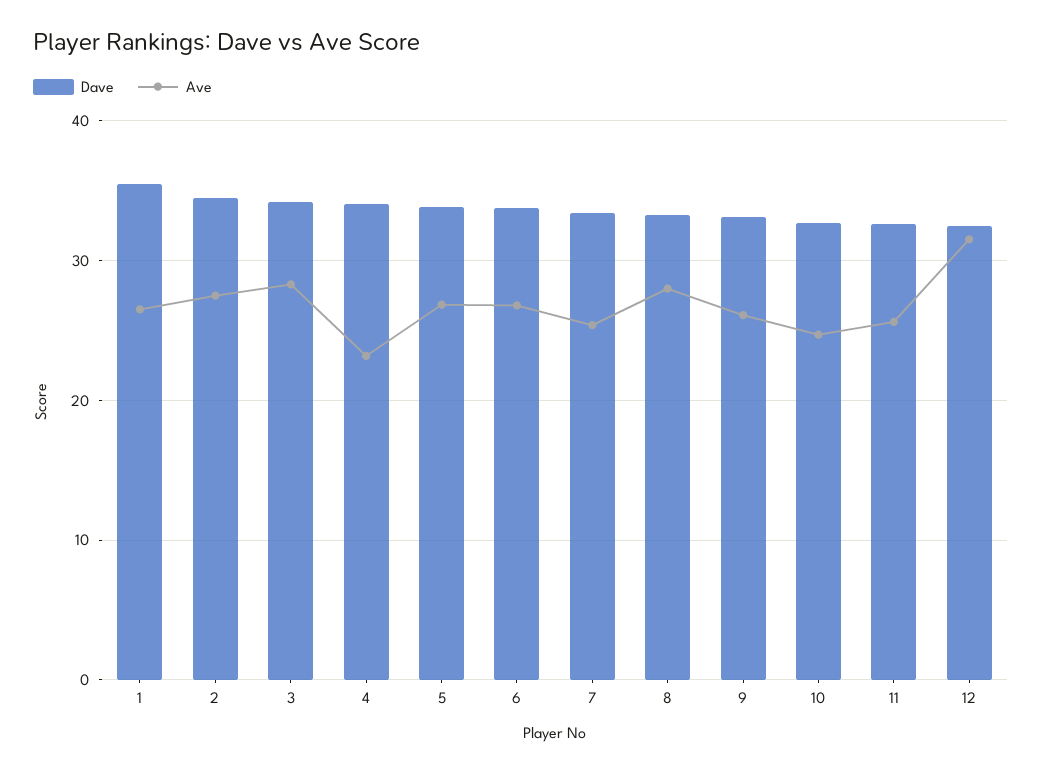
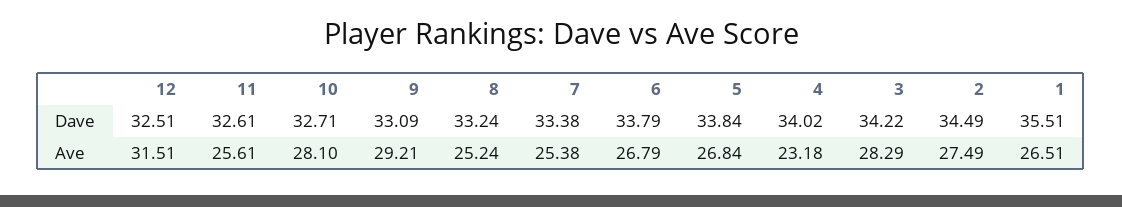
  {
    "Dave": {
      "1": 35.51,
      "2": 34.49,
      "3": 34.22,
      "4": 34.02,
      "5": 33.84,
      "6": 33.79,
      "7": 33.38,
      "8": 33.24,
      "9": 33.09,
      "10": 32.71,
      "11": 32.61,
      "12": 32.51
    },
    "Ave": {
      "1": 26.51,
      "2": 27.49,
      "3": 28.29,
      "4": 23.18,
      "5": 26.84,
      "6": 26.79,
      "7": 25.38,
-     "8": 28,
+     "8": 25.24,
-     "9": 26,
+     "9": 29.21,
-     "10": 25,
+     "10": 28.1,
      "11": 25.61,
      "12": 31.51
    }
  }

